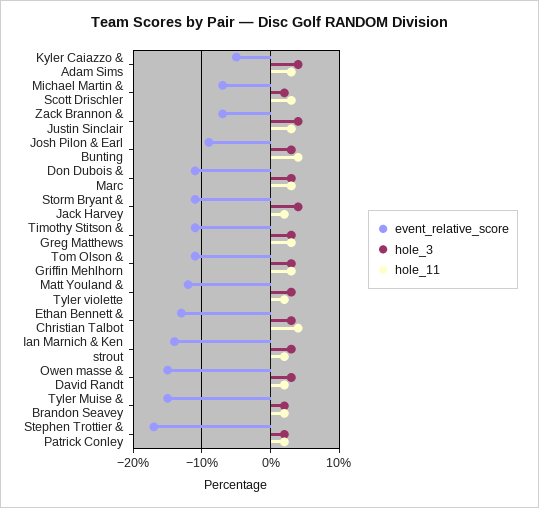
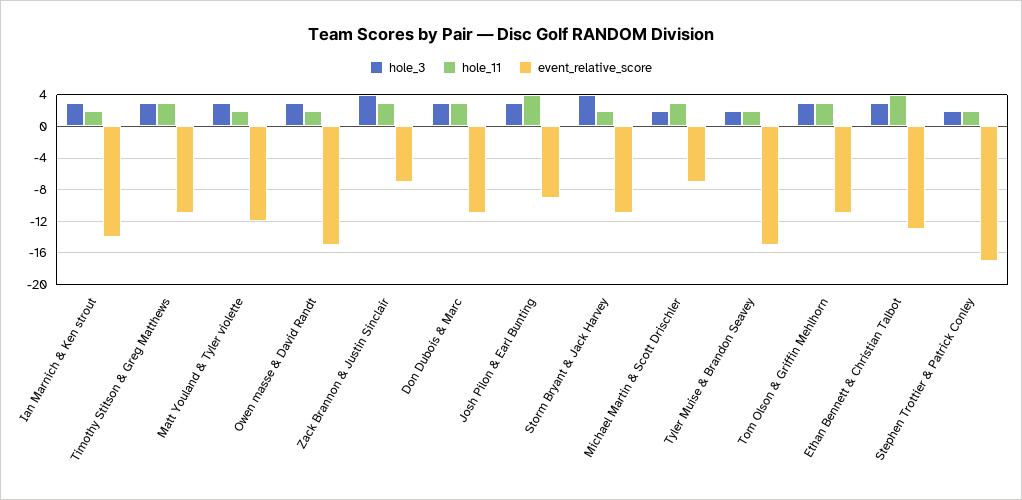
  {
    "event_relative_score": {
-     "Kyler Caiazzo & Adam Sims": -5,
      "Michael Martin & Scott Drischler": -7,
      "Zack Brannon & Justin Sinclair": -7,
      "Josh Pilon & Earl Bunting": -9,
      "Don Dubois & Marc": -11,
      "Storm Bryant & Jack Harvey": -11,
      "Timothy Stitson & Greg Matthews": -11,
      "Tom Olson & Griffin Mehlhorn": -11,
      "Matt Youland & Tyler violette": -12,
      "Ethan Bennett & Christian Talbot": -13,
      "Ian Marnich & Ken strout": -14,
      "Owen masse & David Randt": -15,
      "Tyler Muise & Brandon Seavey": -15,
      "Stephen Trottier & Patrick Conley": -17
    },
    "hole_3": {
-     "Kyler Caiazzo & Adam Sims": 4,
      "Michael Martin & Scott Drischler": 2,
      "Zack Brannon & Justin Sinclair": 4,
      "Josh Pilon & Earl Bunting": 3,
      "Don Dubois & Marc": 3,
      "Storm Bryant & Jack Harvey": 4,
      "Timothy Stitson & Greg Matthews": 3,
      "Tom Olson & Griffin Mehlhorn": 3,
      "Matt Youland & Tyler violette": 3,
      "Ethan Bennett & Christian Talbot": 3,
      "Ian Marnich & Ken strout": 3,
      "Owen masse & David Randt": 3,
      "Tyler Muise & Brandon Seavey": 2,
      "Stephen Trottier & Patrick Conley": 2
    },
    "hole_11": {
-     "Kyler Caiazzo & Adam Sims": 3,
      "Michael Martin & Scott Drischler": 3,
      "Zack Brannon & Justin Sinclair": 3,
      "Josh Pilon & Earl Bunting": 4,
      "Don Dubois & Marc": 3,
      "Storm Bryant & Jack Harvey": 2,
      "Timothy Stitson & Greg Matthews": 3,
      "Tom Olson & Griffin Mehlhorn": 3,
      "Matt Youland & Tyler violette": 2,
      "Ethan Bennett & Christian Talbot": 4,
      "Ian Marnich & Ken strout": 2,
      "Owen masse & David Randt": 2,
      "Tyler Muise & Brandon Seavey": 2,
      "Stephen Trottier & Patrick Conley": 2
    }
  }

